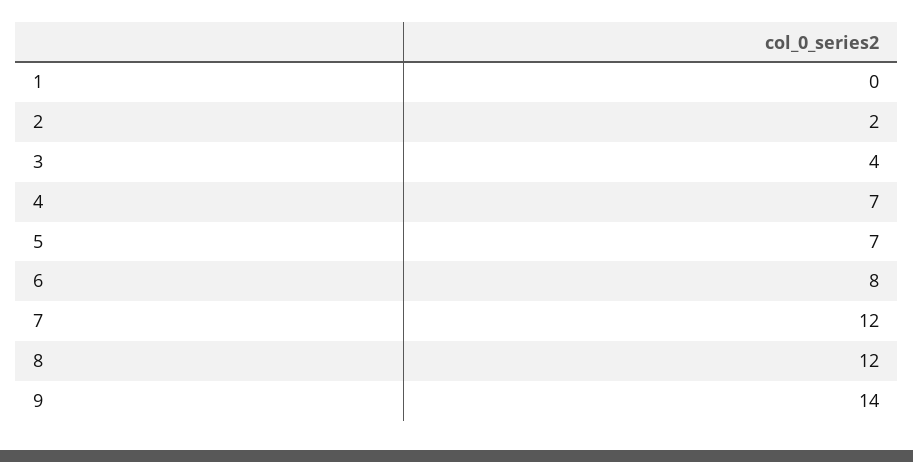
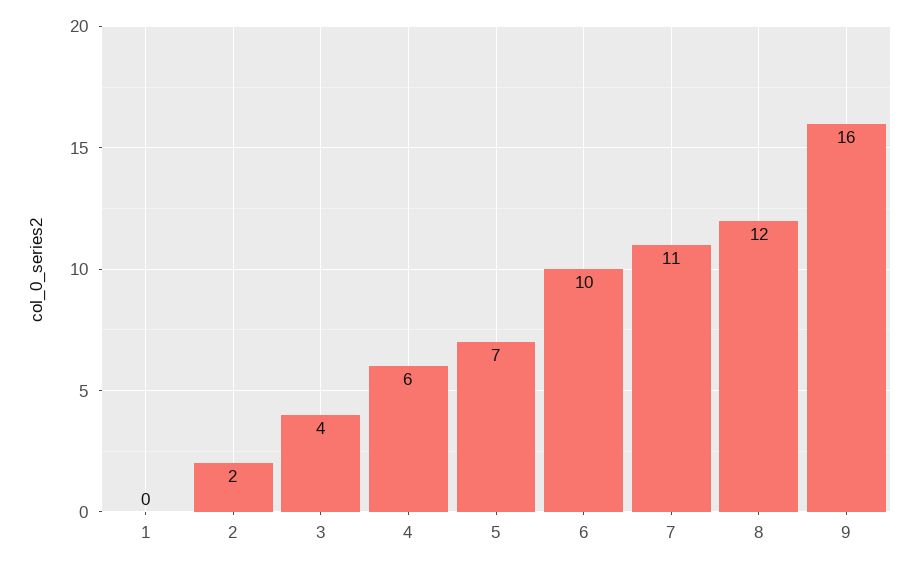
  {
    "1": 0,
    "2": 2,
    "3": 4,
-   "4": 7,
+   "4": 6,
    "5": 7,
-   "6": 8,
+   "6": 10,
-   "7": 12,
+   "7": 11,
    "8": 12,
-   "9": 14
+   "9": 16
  }

